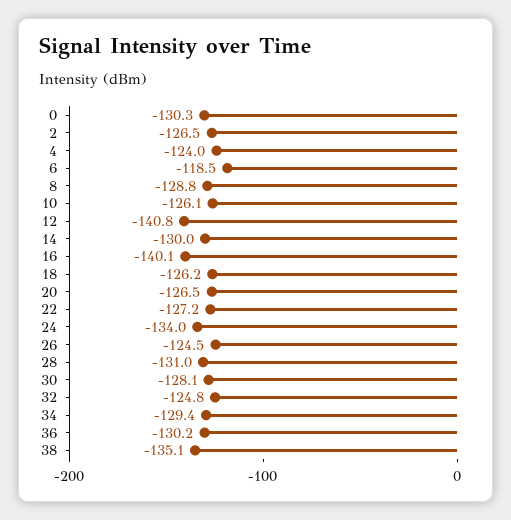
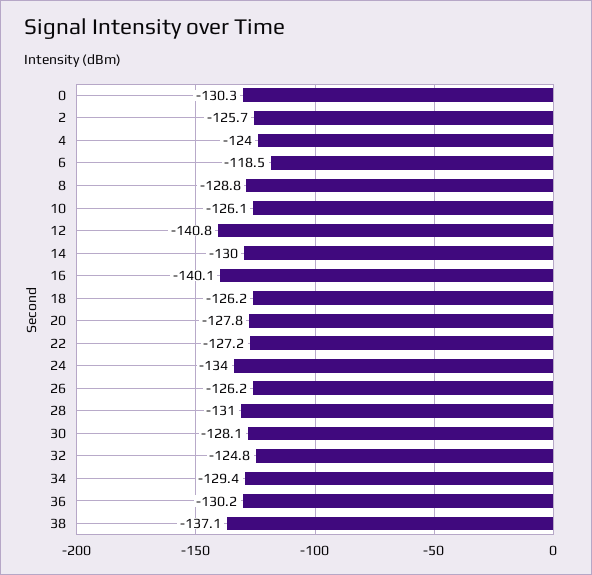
  {
    "0": -130.3,
-   "2": -126.5,
+   "2": -125.7,
    "4": -124,
    "6": -118.5,
    "8": -128.8,
    "10": -126.1,
    "12": -140.8,
    "14": -130,
    "16": -140.1,
    "18": -126.2,
-   "20": -126.5,
+   "20": -127.8,
    "22": -127.2,
    "24": -134,
-   "26": -124.5,
+   "26": -126.2,
    "28": -131,
    "30": -128.1,
    "32": -124.8,
    "34": -129.4,
    "36": -130.2,
-   "38": -135.1
+   "38": -137.1
  }

